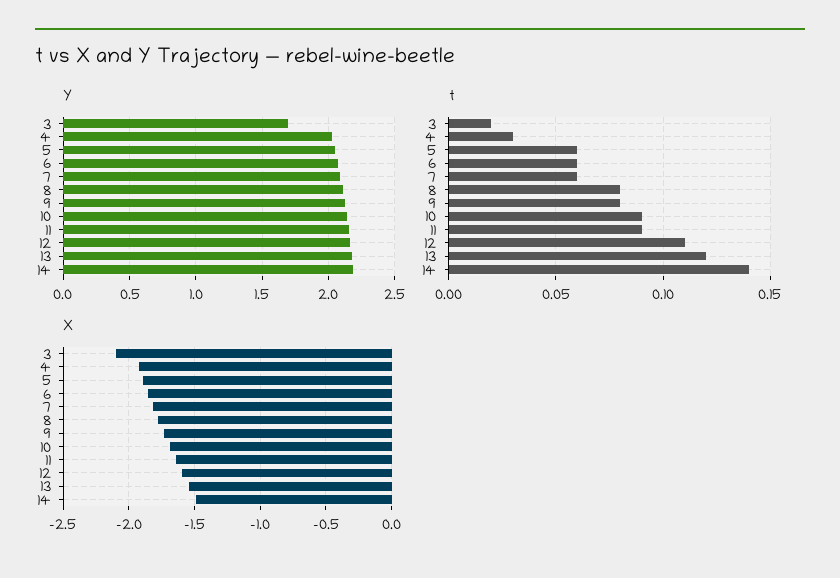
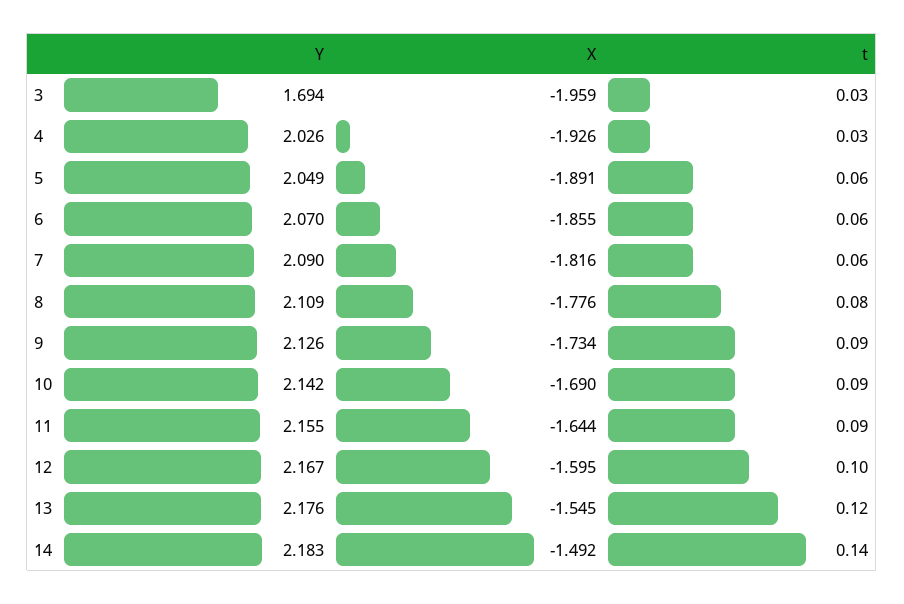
  {
    "Y": {
      "3": 1.694,
      "4": 2.026,
      "5": 2.049,
      "6": 2.07,
      "7": 2.09,
      "8": 2.109,
      "9": 2.126,
      "10": 2.142,
      "11": 2.155,
      "12": 2.167,
      "13": 2.176,
      "14": 2.183
    },
    "t": {
-     "3": 0.02,
+     "3": 0.03,
      "4": 0.03,
      "5": 0.06,
      "6": 0.06,
      "7": 0.06,
      "8": 0.08,
-     "9": 0.08,
+     "9": 0.09,
      "10": 0.09,
      "11": 0.09,
-     "12": 0.11,
+     "12": 0.1,
      "13": 0.12,
      "14": 0.14
    },
    "X": {
-     "3": -2.1,
+     "3": -1.959,
      "4": -1.926,
      "5": -1.891,
      "6": -1.855,
      "7": -1.816,
      "8": -1.776,
      "9": -1.734,
      "10": -1.69,
      "11": -1.644,
      "12": -1.595,
      "13": -1.545,
      "14": -1.492
    }
  }

